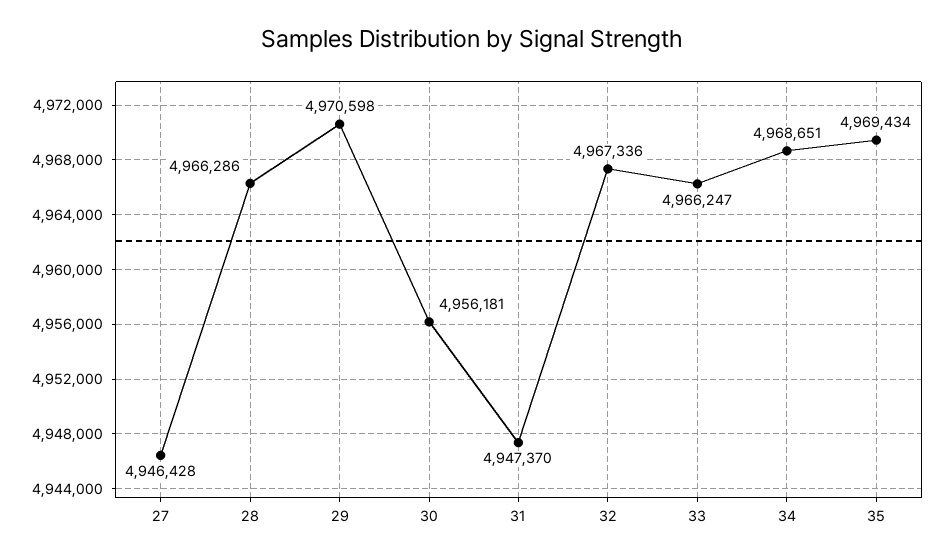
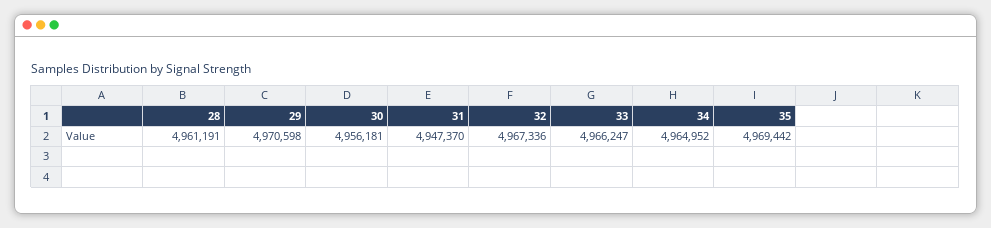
  {
-   "27": 4946428,
-   "28": 4966286,
+   "28": 4961191,
    "29": 4970598,
    "30": 4956181,
    "31": 4947370,
    "32": 4967336,
    "33": 4966247,
-   "34": 4968651,
+   "34": 4964952,
-   "35": 4969434
+   "35": 4969442
  }

